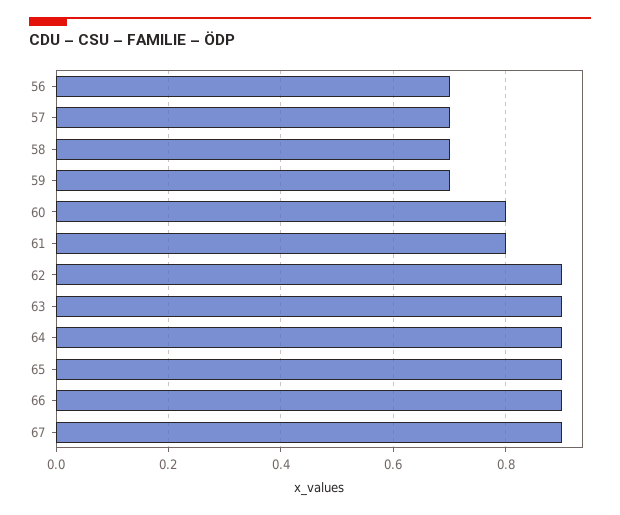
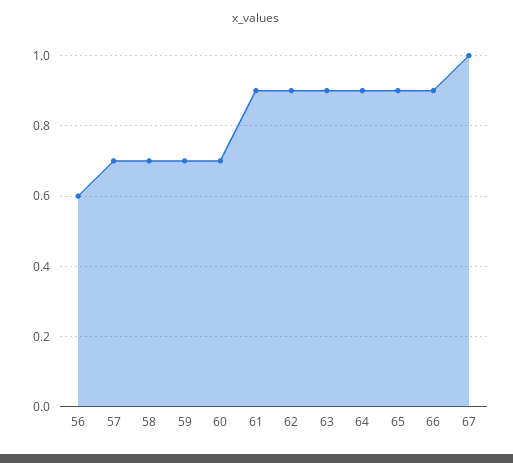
  {
-   "56": 0.7,
+   "56": 0.6,
    "57": 0.7,
    "58": 0.7,
    "59": 0.7,
-   "60": 0.8,
+   "60": 0.7,
-   "61": 0.8,
+   "61": 0.9,
    "62": 0.9,
    "63": 0.9,
    "64": 0.9,
    "65": 0.9,
    "66": 0.9,
-   "67": 0.9
+   "67": 1
  }

